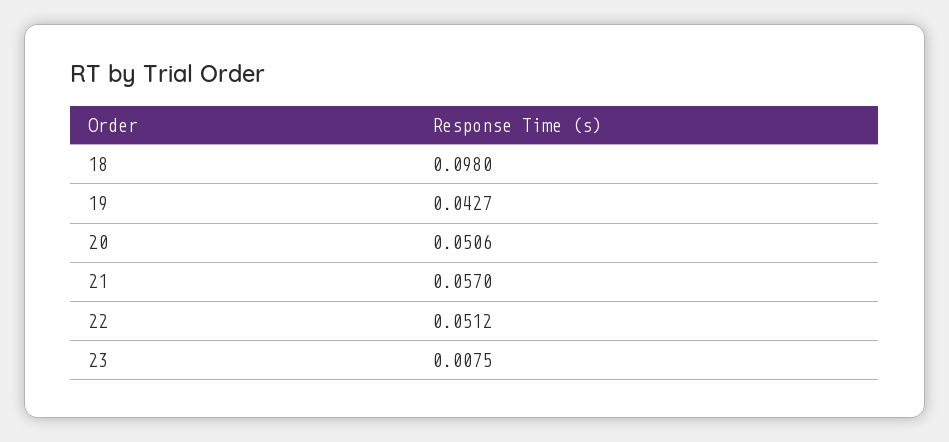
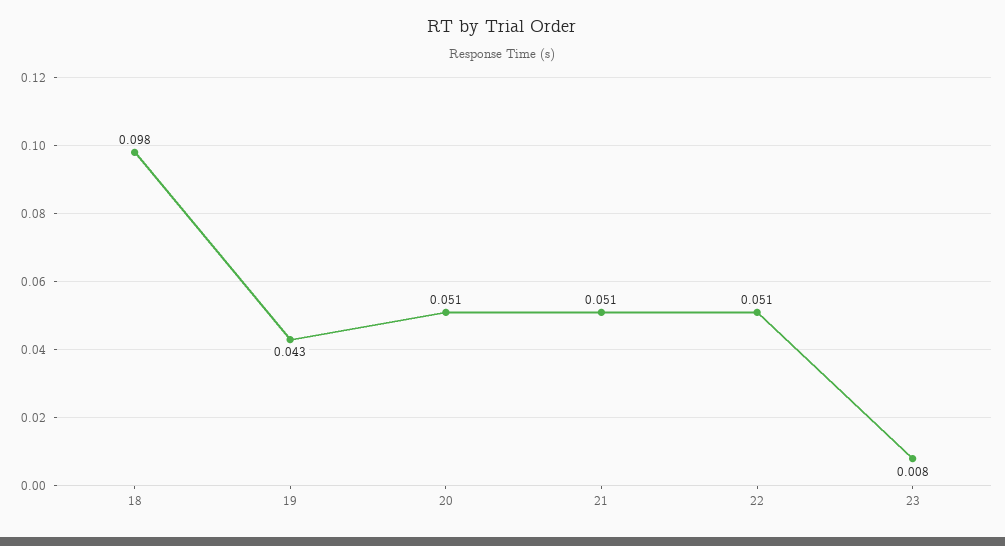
  {
    "18": 0.098,
    "19": 0.0427,
    "20": 0.0506,
-   "21": 0.057,
+   "21": 0.051,
    "22": 0.0512,
    "23": 0.0075
  }

